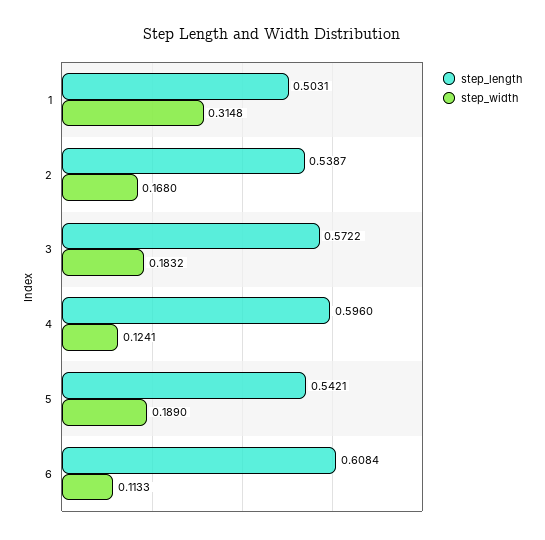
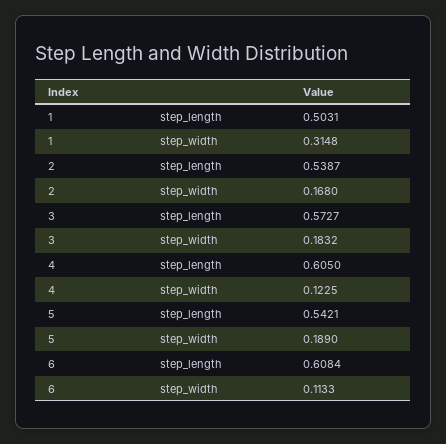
  {
    "step_length": {
      "1": 0.5031,
      "2": 0.5387,
-     "3": 0.5722,
+     "3": 0.5727,
-     "4": 0.596,
+     "4": 0.605,
      "5": 0.5421,
      "6": 0.6084
    },
    "step_width": {
      "1": 0.3148,
      "2": 0.168,
      "3": 0.1832,
-     "4": 0.1241,
+     "4": 0.1225,
      "5": 0.189,
      "6": 0.1133
    }
  }

